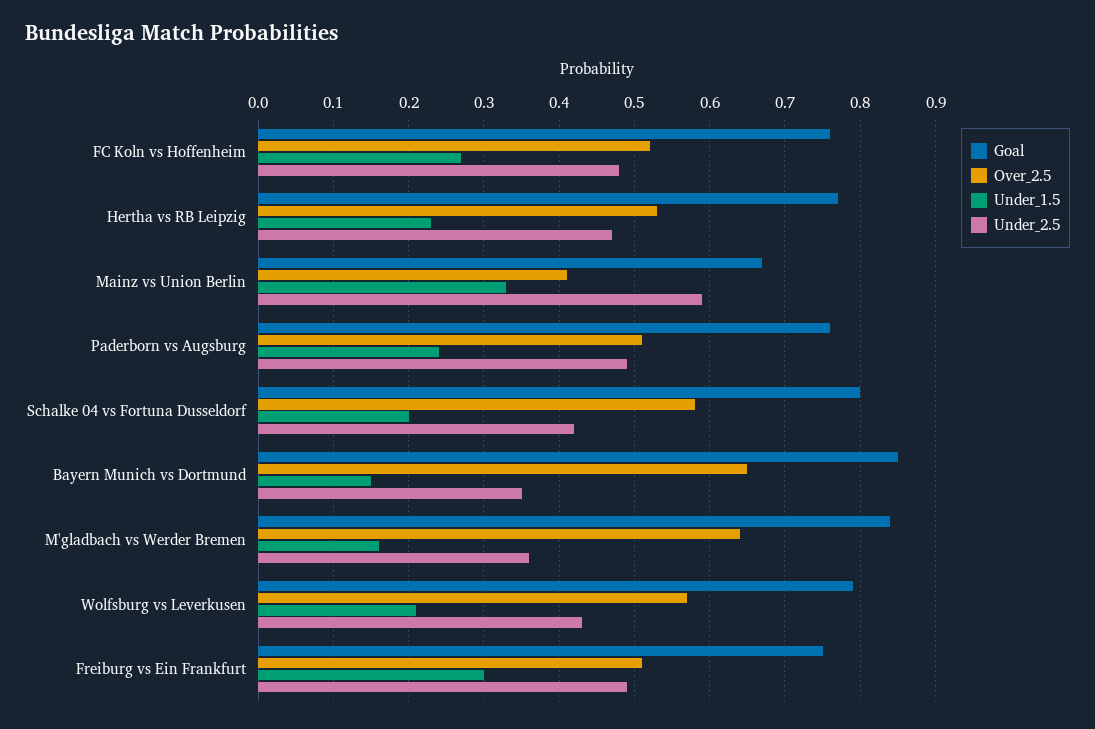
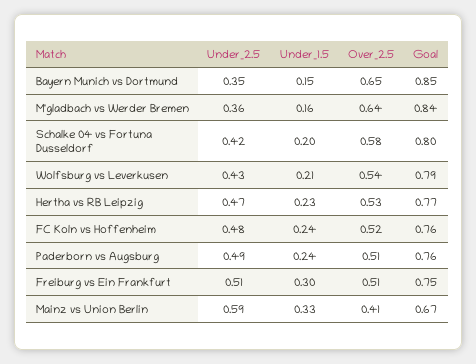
  {
    "Goal": {
      "FC Koln vs Hoffenheim": 0.76,
      "Hertha vs RB Leipzig": 0.77,
      "Mainz vs Union Berlin": 0.67,
      "Paderborn vs Augsburg": 0.76,
      "Schalke 04 vs Fortuna Dusseldorf": 0.8,
      "Bayern Munich vs Dortmund": 0.85,
      "M'gladbach vs Werder Bremen": 0.84,
      "Wolfsburg vs Leverkusen": 0.79,
      "Freiburg vs Ein Frankfurt": 0.75
    },
    "Over_2.5": {
      "FC Koln vs Hoffenheim": 0.52,
      "Hertha vs RB Leipzig": 0.53,
      "Mainz vs Union Berlin": 0.41,
      "Paderborn vs Augsburg": 0.51,
      "Schalke 04 vs Fortuna Dusseldorf": 0.58,
      "Bayern Munich vs Dortmund": 0.65,
      "M'gladbach vs Werder Bremen": 0.64,
-     "Wolfsburg vs Leverkusen": 0.57,
+     "Wolfsburg vs Leverkusen": 0.54,
      "Freiburg vs Ein Frankfurt": 0.51
    },
    "Under_1.5": {
-     "FC Koln vs Hoffenheim": 0.27,
+     "FC Koln vs Hoffenheim": 0.24,
      "Hertha vs RB Leipzig": 0.23,
      "Mainz vs Union Berlin": 0.33,
      "Paderborn vs Augsburg": 0.24,
      "Schalke 04 vs Fortuna Dusseldorf": 0.2,
      "Bayern Munich vs Dortmund": 0.15,
      "M'gladbach vs Werder Bremen": 0.16,
      "Wolfsburg vs Leverkusen": 0.21,
      "Freiburg vs Ein Frankfurt": 0.3
    },
    "Under_2.5": {
      "FC Koln vs Hoffenheim": 0.48,
      "Hertha vs RB Leipzig": 0.47,
      "Mainz vs Union Berlin": 0.59,
      "Paderborn vs Augsburg": 0.49,
      "Schalke 04 vs Fortuna Dusseldorf": 0.42,
      "Bayern Munich vs Dortmund": 0.35,
      "M'gladbach vs Werder Bremen": 0.36,
      "Wolfsburg vs Leverkusen": 0.43,
-     "Freiburg vs Ein Frankfurt": 0.49
+     "Freiburg vs Ein Frankfurt": 0.51
    }
  }

